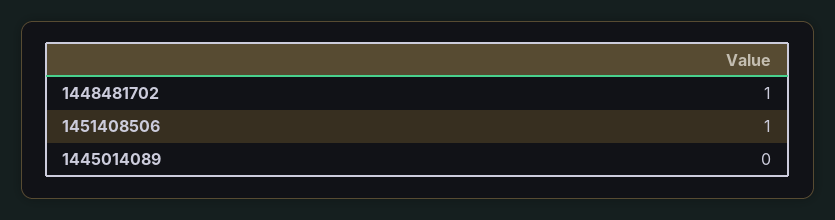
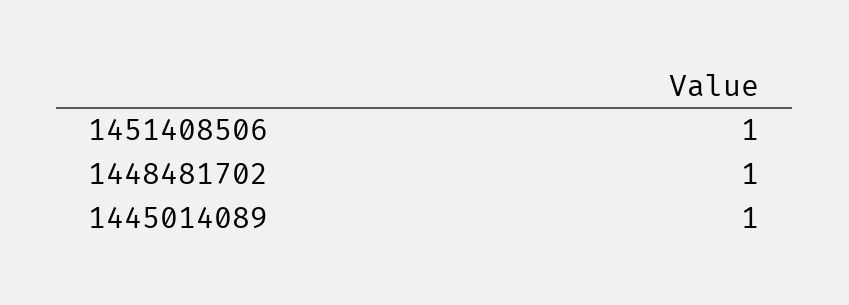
  {
    "1448481702": 1,
    "1451408506": 1,
-   "1445014089": 0
+   "1445014089": 1
  }

